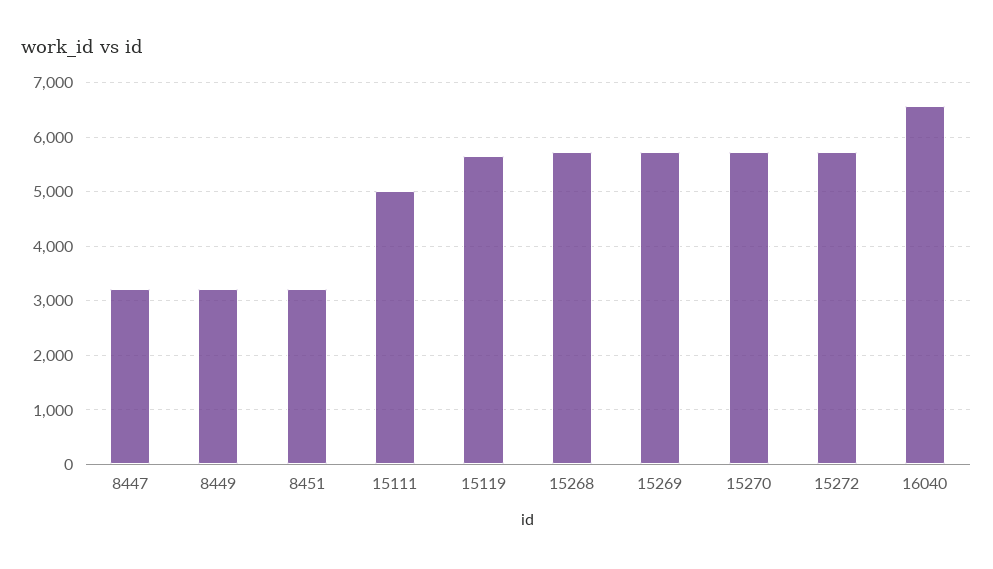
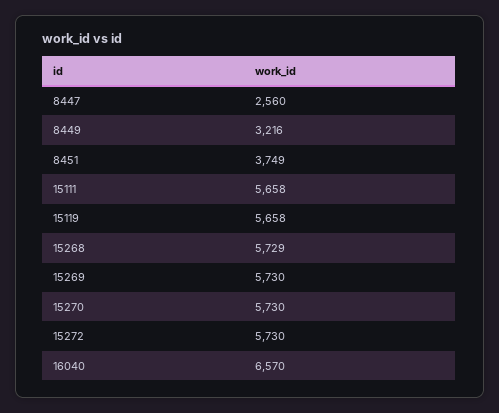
  {
-   "8447": 3200,
+   "8447": 2560,
    "8449": 3216,
-   "8451": 3200,
+   "8451": 3749,
-   "15111": 5000,
+   "15111": 5658,
    "15119": 5658,
    "15268": 5729,
    "15269": 5730,
    "15270": 5730,
    "15272": 5730,
    "16040": 6570
  }

